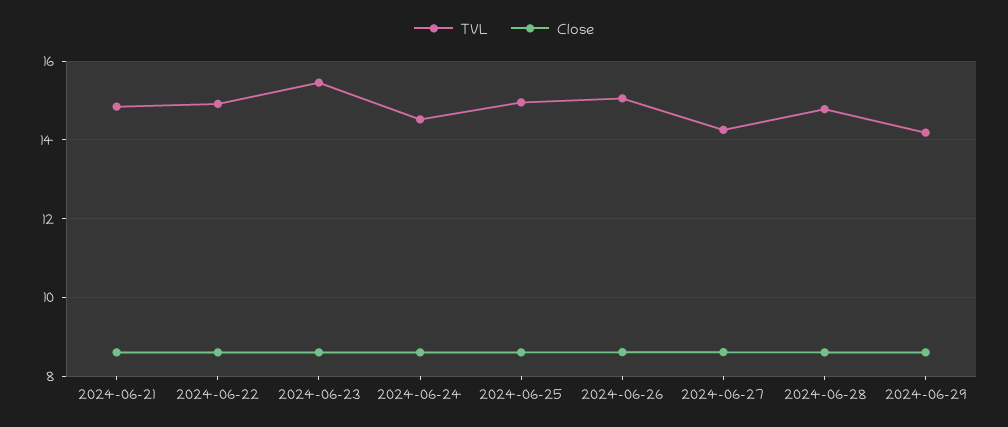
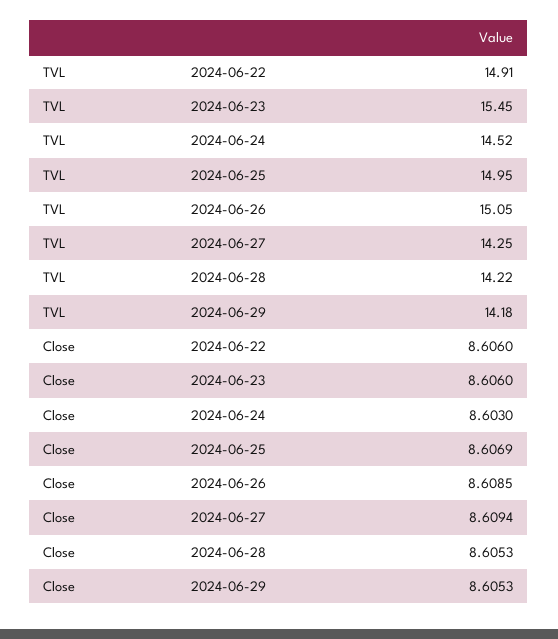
  {
    "TVL": {
-     "2024-06-21": 14.8,
      "2024-06-22": 14.91,
      "2024-06-23": 15.45,
      "2024-06-24": 14.52,
      "2024-06-25": 14.95,
      "2024-06-26": 15.05,
      "2024-06-27": 14.25,
-     "2024-06-28": 14.8,
+     "2024-06-28": 14.22,
      "2024-06-29": 14.18
    },
    "Close": {
-     "2024-06-21": 8.6,
      "2024-06-22": 8.606,
      "2024-06-23": 8.606,
      "2024-06-24": 8.603,
      "2024-06-25": 8.6069,
      "2024-06-26": 8.6085,
      "2024-06-27": 8.6094,
      "2024-06-28": 8.6053,
      "2024-06-29": 8.6053
    }
  }

